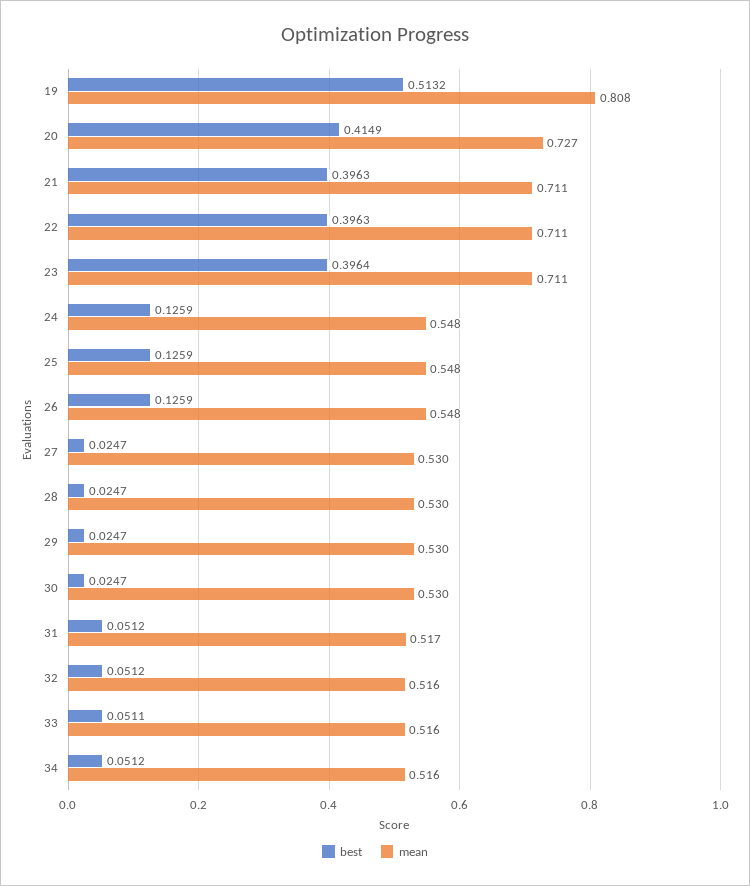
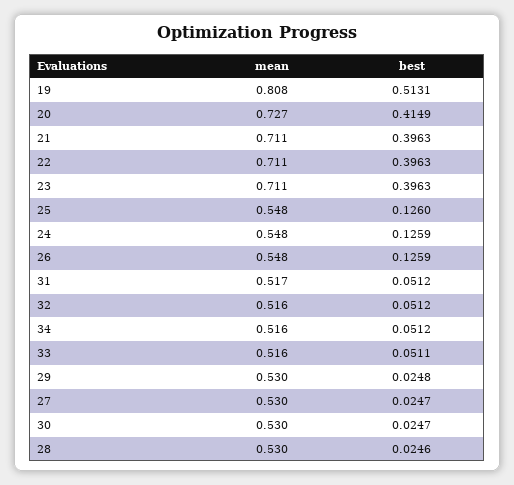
  {
    "best": {
-     "19": 0.5132,
+     "19": 0.5131,
      "20": 0.4149,
      "21": 0.3963,
      "22": 0.3963,
-     "23": 0.3964,
+     "23": 0.3963,
      "24": 0.1259,
-     "25": 0.1259,
+     "25": 0.126,
      "26": 0.1259,
      "27": 0.0247,
-     "28": 0.0247,
+     "28": 0.0246,
-     "29": 0.0247,
+     "29": 0.0248,
      "30": 0.0247,
      "31": 0.0512,
      "32": 0.0512,
      "33": 0.0511,
      "34": 0.0512
    },
    "mean": {
      "19": 0.808,
      "20": 0.727,
      "21": 0.711,
      "22": 0.711,
      "23": 0.711,
      "24": 0.548,
      "25": 0.548,
      "26": 0.548,
      "27": 0.53,
      "28": 0.53,
      "29": 0.53,
      "30": 0.53,
      "31": 0.517,
      "32": 0.516,
      "33": 0.516,
      "34": 0.516
    }
  }

